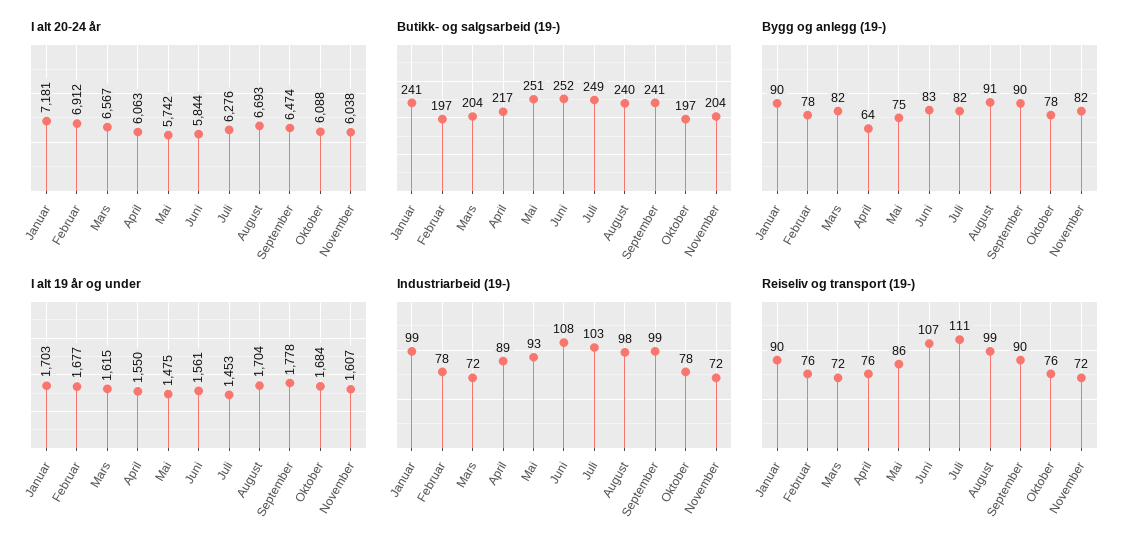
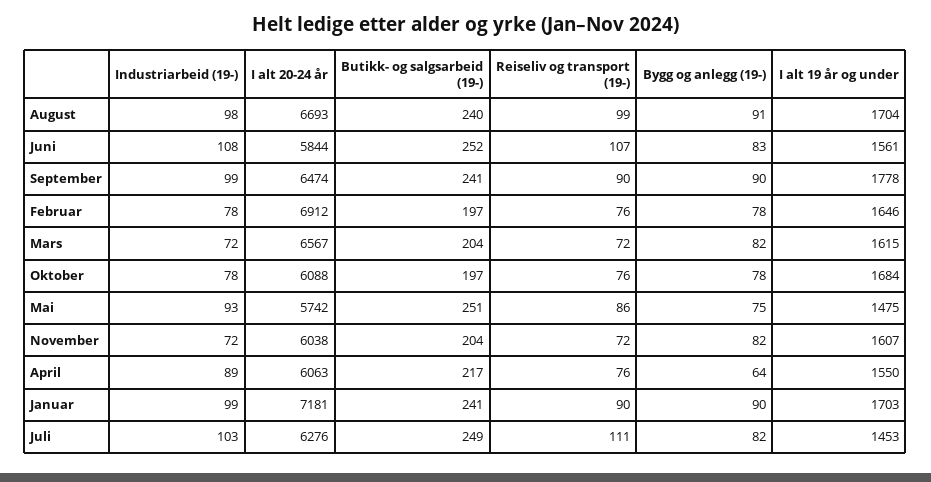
  {
    "I alt 20-24 år": {
      "Januar": 7181,
      "Februar": 6912,
      "Mars": 6567,
      "April": 6063,
      "Mai": 5742,
      "Juni": 5844,
      "Juli": 6276,
      "August": 6693,
      "September": 6474,
      "Oktober": 6088,
      "November": 6038
    },
    "Butikk- og salgsarbeid (19-)": {
      "Januar": 241,
      "Februar": 197,
      "Mars": 204,
      "April": 217,
      "Mai": 251,
      "Juni": 252,
      "Juli": 249,
      "August": 240,
      "September": 241,
      "Oktober": 197,
      "November": 204
    },
    "Bygg og anlegg (19-)": {
      "Januar": 90,
      "Februar": 78,
      "Mars": 82,
      "April": 64,
      "Mai": 75,
      "Juni": 83,
      "Juli": 82,
      "August": 91,
      "September": 90,
      "Oktober": 78,
      "November": 82
    },
    "I alt 19 år og under": {
      "Januar": 1703,
-     "Februar": 1677,
+     "Februar": 1646,
      "Mars": 1615,
      "April": 1550,
      "Mai": 1475,
      "Juni": 1561,
      "Juli": 1453,
      "August": 1704,
      "September": 1778,
      "Oktober": 1684,
      "November": 1607
    },
    "Industriarbeid (19-)": {
      "Januar": 99,
      "Februar": 78,
      "Mars": 72,
      "April": 89,
      "Mai": 93,
      "Juni": 108,
      "Juli": 103,
      "August": 98,
      "September": 99,
      "Oktober": 78,
      "November": 72
    },
    "Reiseliv og transport (19-)": {
      "Januar": 90,
      "Februar": 76,
      "Mars": 72,
      "April": 76,
      "Mai": 86,
      "Juni": 107,
      "Juli": 111,
      "August": 99,
      "September": 90,
      "Oktober": 76,
      "November": 72
    }
  }

